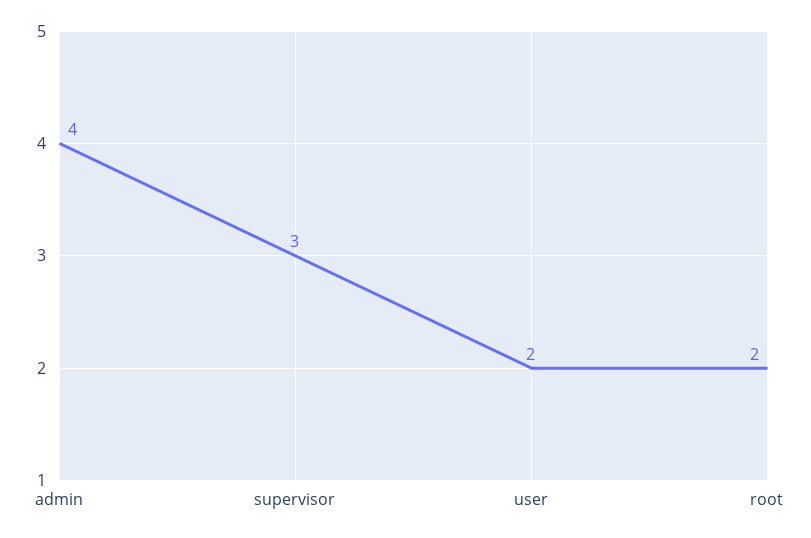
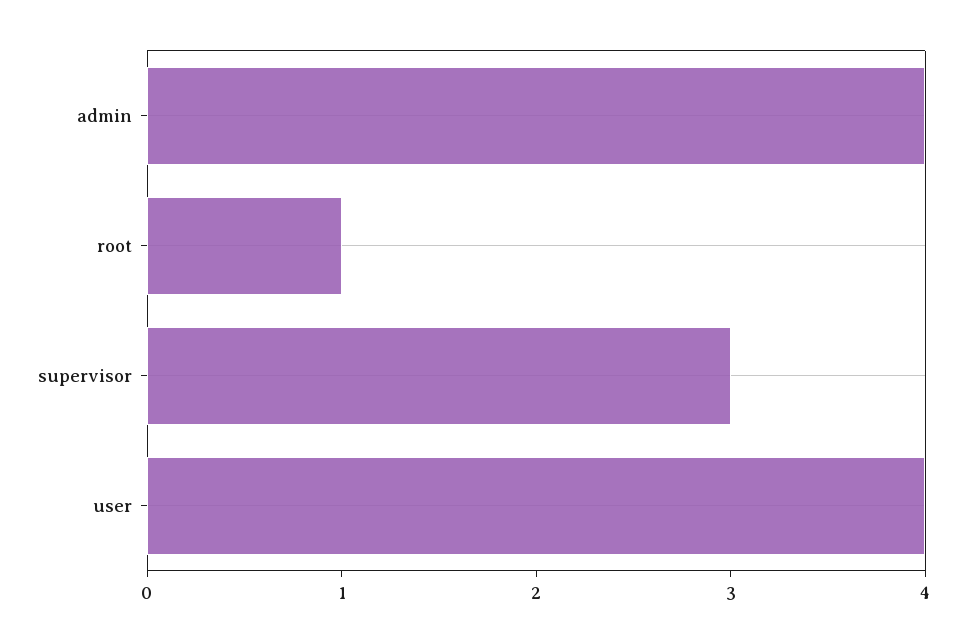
  {
    "admin": 4,
    "supervisor": 3,
-   "user": 2,
+   "user": 4,
-   "root": 2
+   "root": 1
  }

